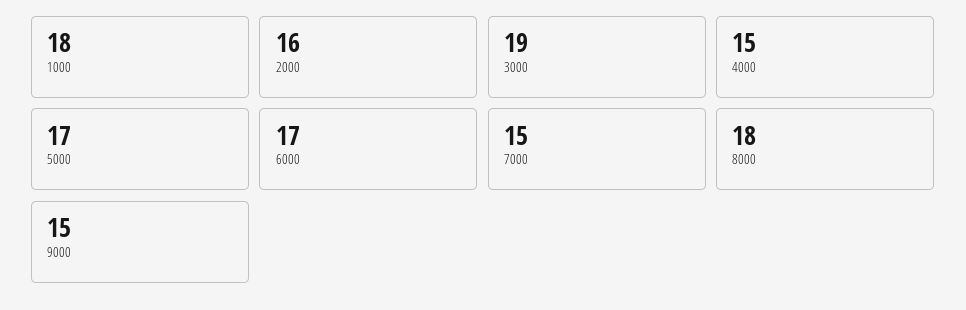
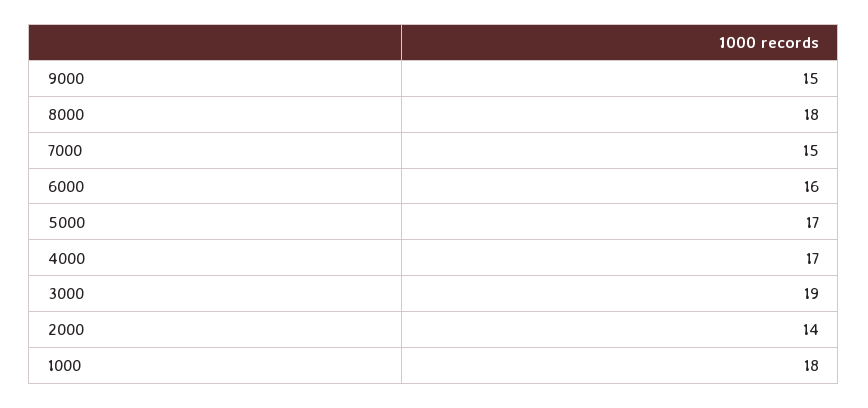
  {
    "1000": 18,
-   "2000": 16,
+   "2000": 14,
    "3000": 19,
-   "4000": 15,
+   "4000": 17,
    "5000": 17,
-   "6000": 17,
+   "6000": 16,
    "7000": 15,
    "8000": 18,
    "9000": 15
  }

